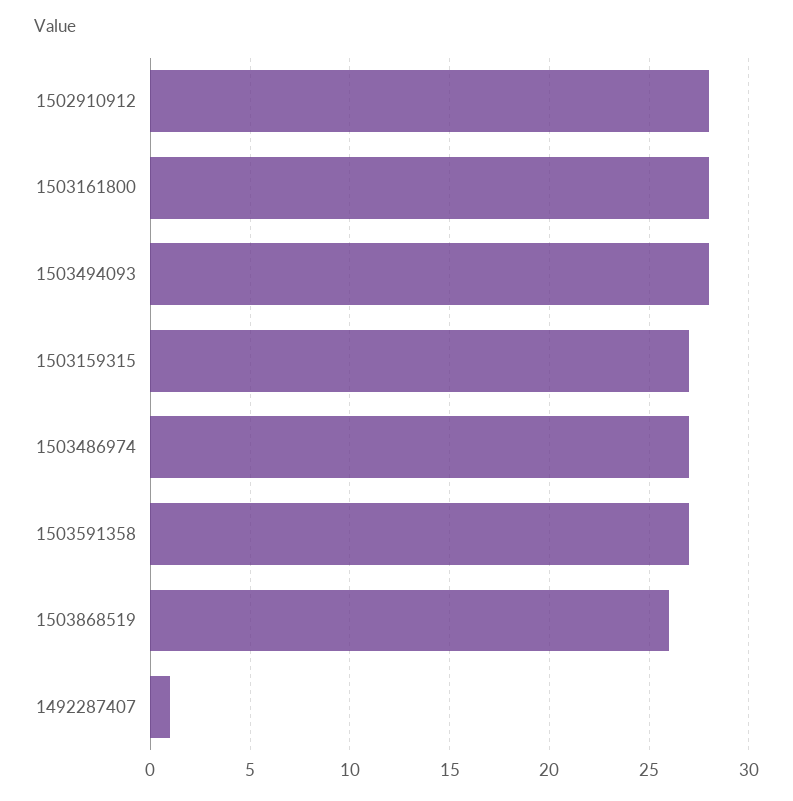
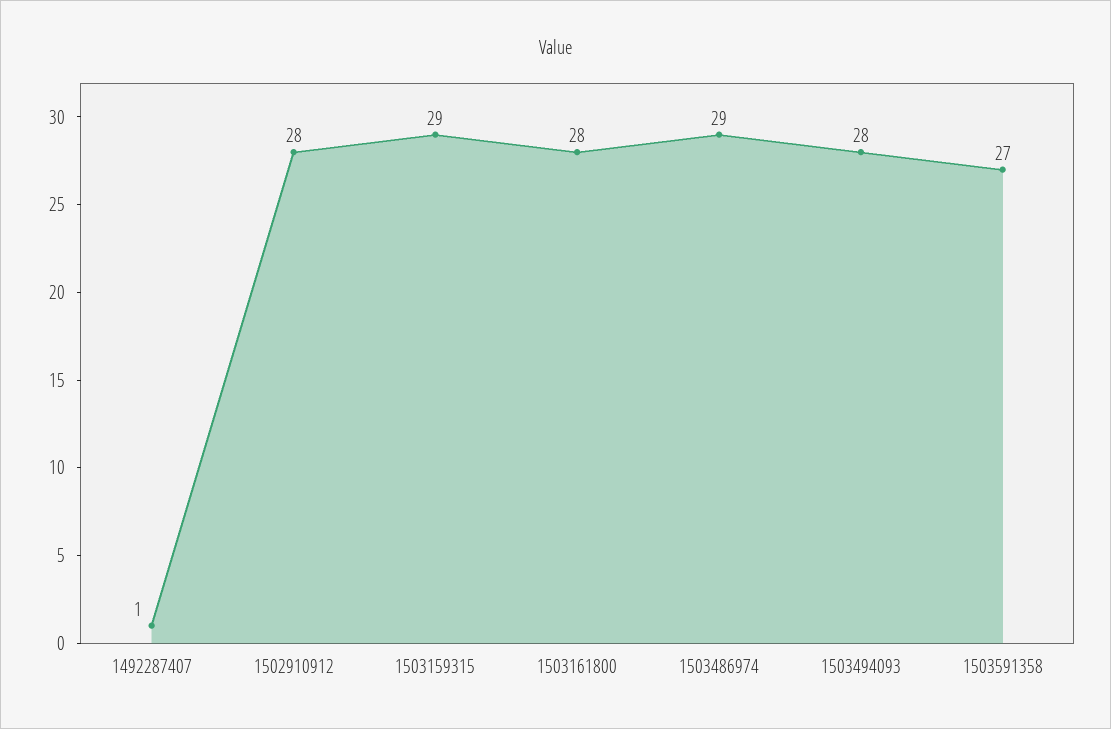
  {
    "1502910912": 28,
    "1503161800": 28,
    "1503494093": 28,
-   "1503159315": 27,
+   "1503159315": 29,
-   "1503486974": 27,
+   "1503486974": 29,
    "1503591358": 27,
-   "1503868519": 26,
    "1492287407": 1
  }

